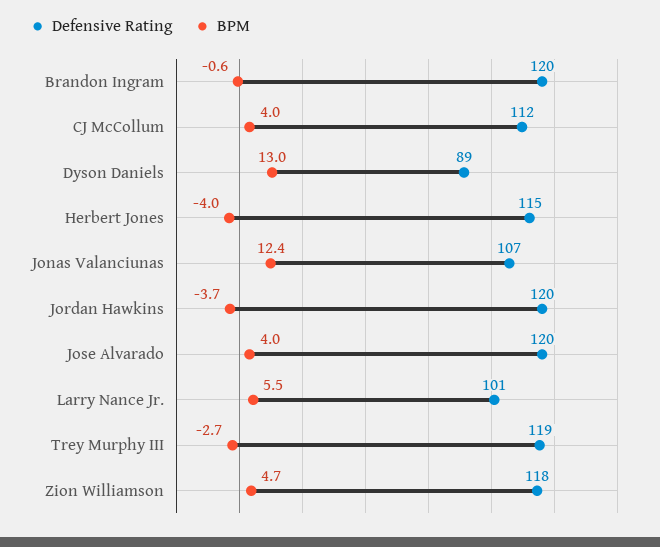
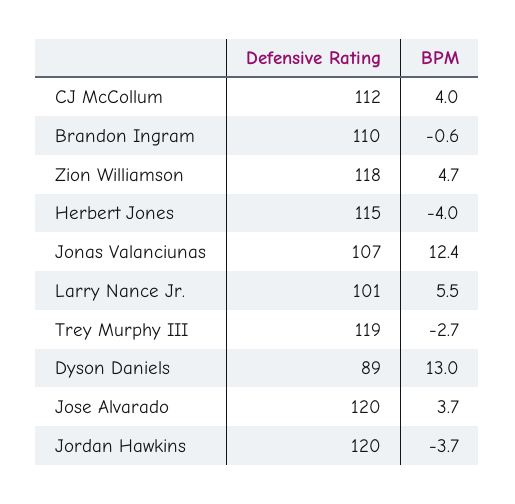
  {
    "Defensive Rating": {
-     "Brandon Ingram": 120,
+     "Brandon Ingram": 110,
      "CJ McCollum": 112,
      "Dyson Daniels": 89,
      "Herbert Jones": 115,
      "Jonas Valanciunas": 107,
      "Jordan Hawkins": 120,
      "Jose Alvarado": 120,
      "Larry Nance Jr.": 101,
      "Trey Murphy III": 119,
      "Zion Williamson": 118
    },
    "BPM": {
      "Brandon Ingram": -0.6,
      "CJ McCollum": 4,
      "Dyson Daniels": 13,
      "Herbert Jones": -4,
      "Jonas Valanciunas": 12.4,
      "Jordan Hawkins": -3.7,
-     "Jose Alvarado": 4,
+     "Jose Alvarado": 3.7,
      "Larry Nance Jr.": 5.5,
      "Trey Murphy III": -2.7,
      "Zion Williamson": 4.7
    }
  }

